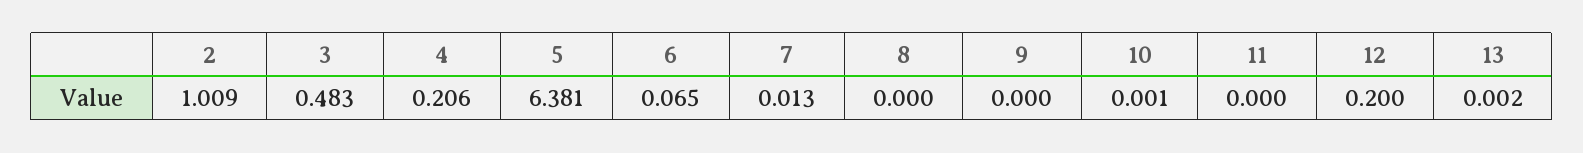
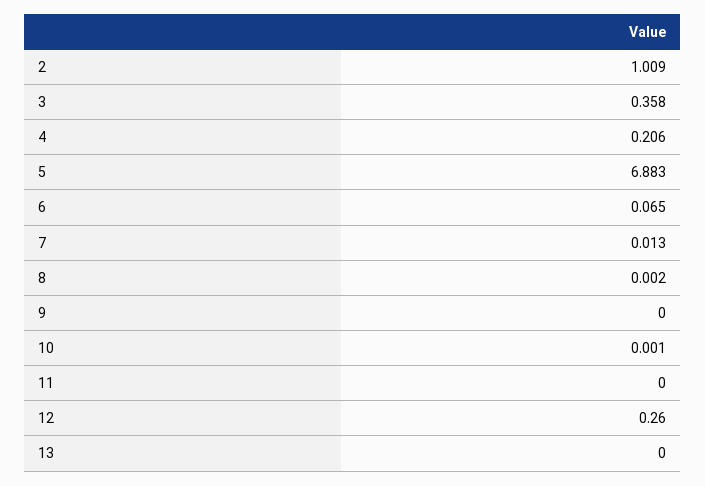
  {
    "2": 1.009,
-   "3": 0.483,
+   "3": 0.358,
    "4": 0.206,
-   "5": 6.381,
+   "5": 6.883,
    "6": 0.065,
    "7": 0.013,
-   "8": 0,
+   "8": 0.002,
    "9": 0,
    "10": 0.001,
    "11": 0,
-   "12": 0.2,
+   "12": 0.26,
-   "13": 0.002
+   "13": 0
  }

